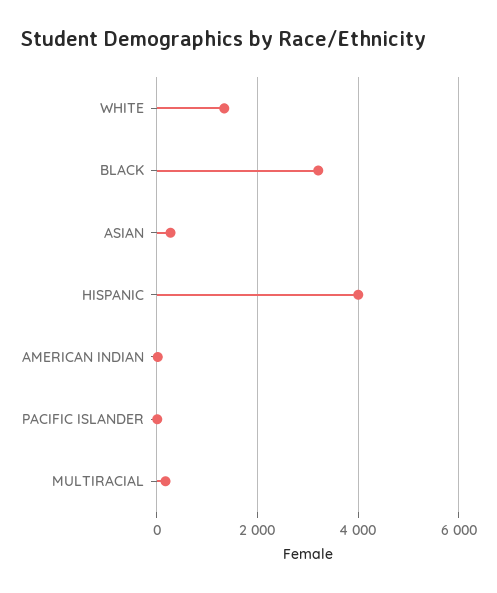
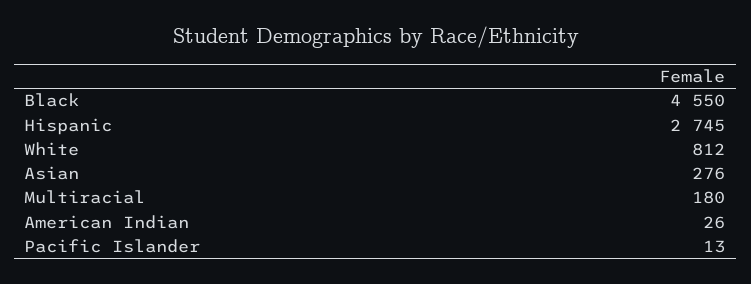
  {
-   "WHITE": 1400,
+   "WHITE": 812,
-   "BLACK": 3200,
+   "BLACK": 4550,
    "ASIAN": 276,
-   "HISPANIC": 4000,
+   "HISPANIC": 2745,
    "AMERICAN INDIAN": 26,
    "PACIFIC ISLANDER": 13,
    "MULTIRACIAL": 180
  }

